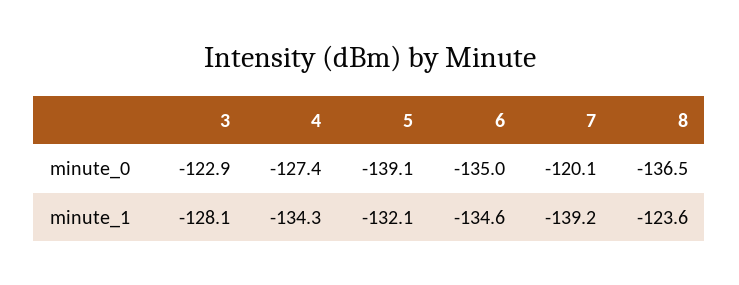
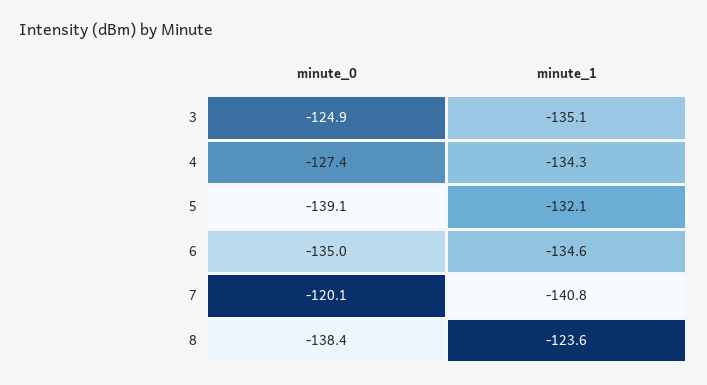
  {
    "3": {
-     "minute_0": -122.9,
+     "minute_0": -124.9,
-     "minute_1": -128.1
+     "minute_1": -135.1
    },
    "4": {
      "minute_0": -127.4,
      "minute_1": -134.3
    },
    "5": {
      "minute_0": -139.1,
      "minute_1": -132.1
    },
    "6": {
      "minute_0": -135,
      "minute_1": -134.6
    },
    "7": {
      "minute_0": -120.1,
-     "minute_1": -139.2
+     "minute_1": -140.8
    },
    "8": {
-     "minute_0": -136.5,
+     "minute_0": -138.4,
      "minute_1": -123.6
    }
  }

